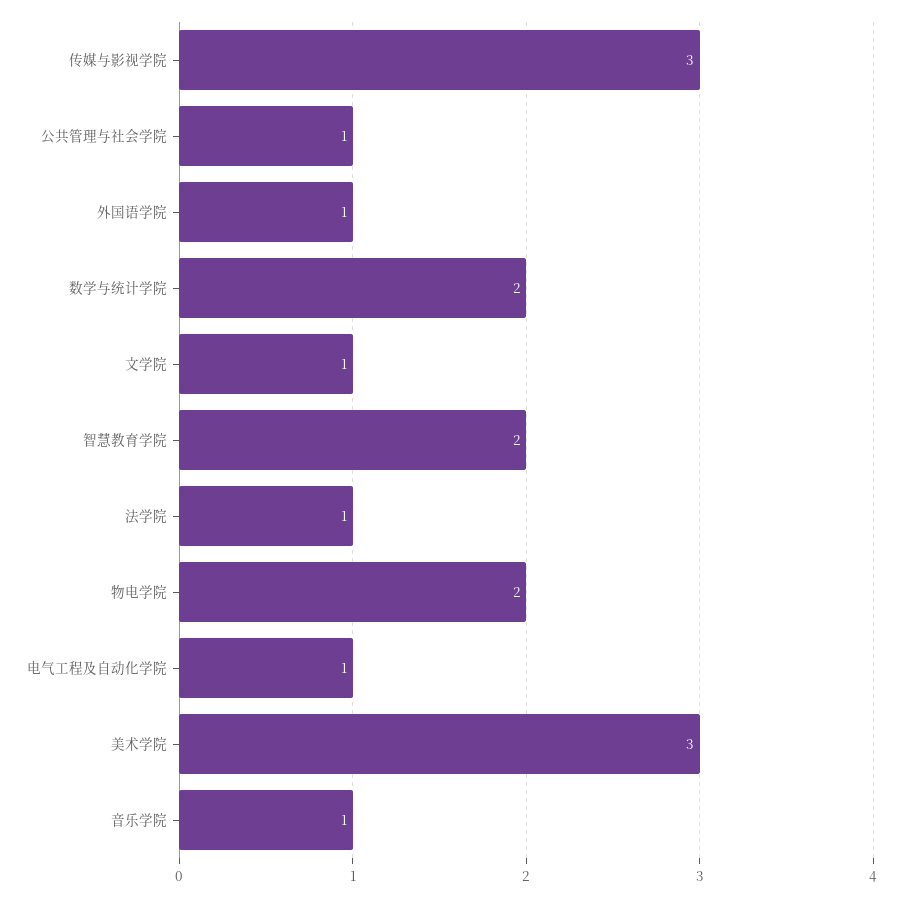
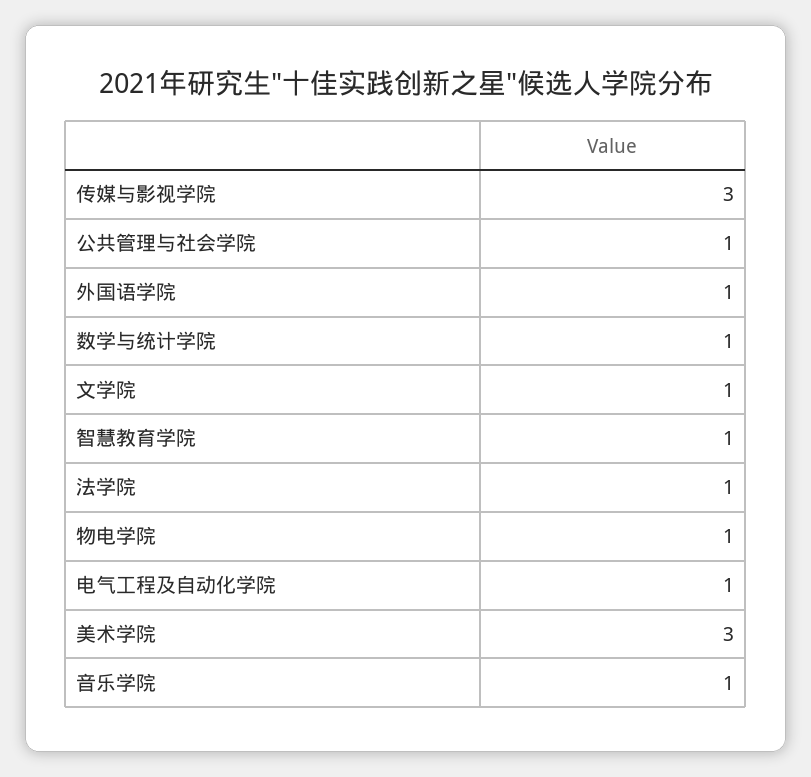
  {
    "传媒与影视学院": 3,
    "公共管理与社会学院": 1,
    "外国语学院": 1,
-   "数学与统计学院": 2,
+   "数学与统计学院": 1,
    "文学院": 1,
-   "智慧教育学院": 2,
+   "智慧教育学院": 1,
    "法学院": 1,
-   "物电学院": 2,
+   "物电学院": 1,
    "电气工程及自动化学院": 1,
    "美术学院": 3,
    "音乐学院": 1
  }

